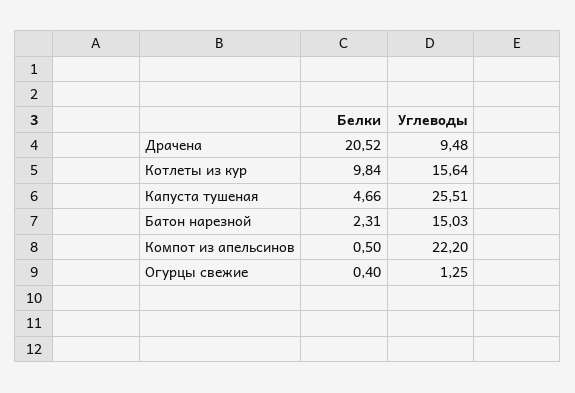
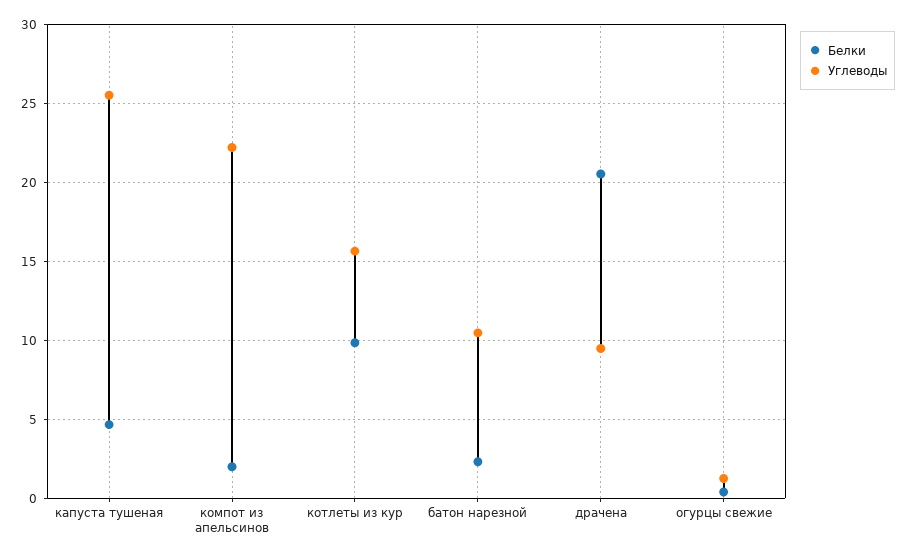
  {
    "Белки": {
      "Драчена": 20.52,
      "Котлеты из кур": 9.84,
      "Капуста тушеная": 4.66,
      "Батон нарезной": 2.31,
-     "Компот из апельсинов": 0.5,
+     "Компот из апельсинов": 2,
      "Огурцы свежие": 0.4
    },
    "Углеводы": {
      "Драчена": 9.48,
      "Котлеты из кур": 15.64,
      "Капуста тушеная": 25.51,
-     "Батон нарезной": 15.03,
+     "Батон нарезной": 10.5,
      "Компот из апельсинов": 22.2,
      "Огурцы свежие": 1.25
    }
  }

